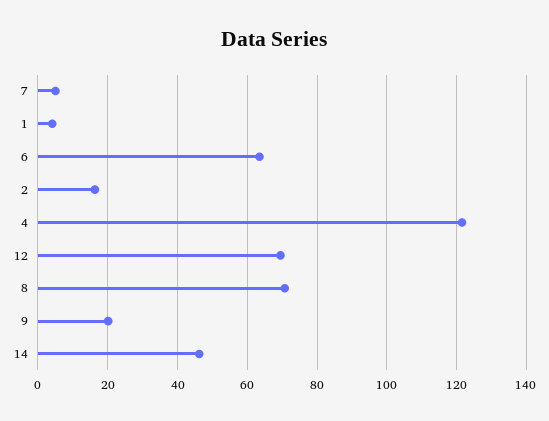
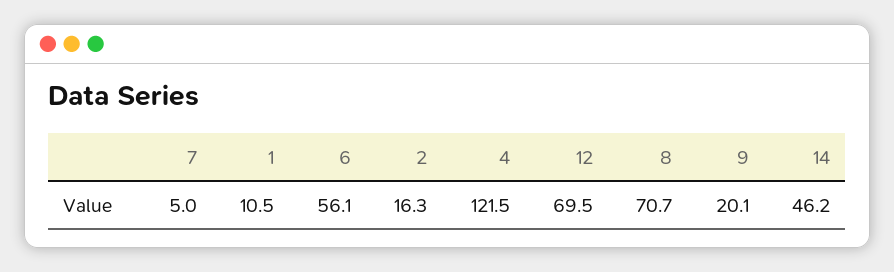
  {
    "7": 5,
-   "1": 4,
+   "1": 10.5,
-   "6": 64,
+   "6": 56.1,
    "2": 16.3,
    "4": 121.5,
    "12": 69.5,
    "8": 70.7,
    "9": 20.1,
    "14": 46.2
  }

